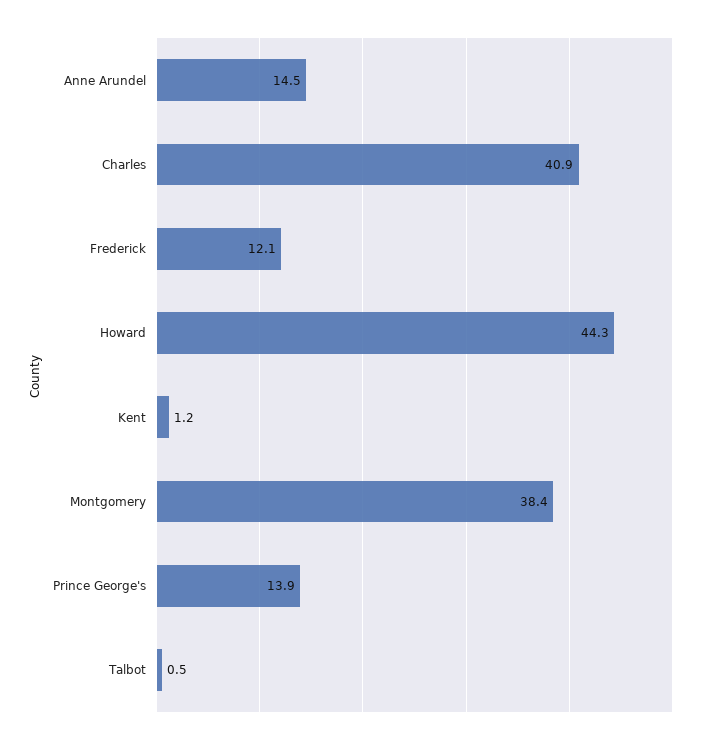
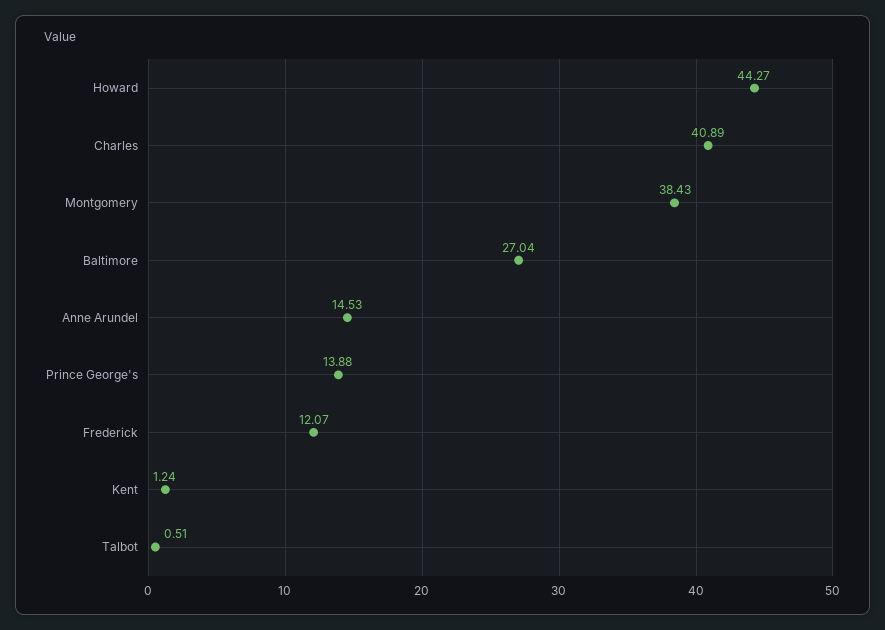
  {
    "Anne Arundel": 14.53,
    "Charles": 40.89,
    "Frederick": 12.07,
    "Howard": 44.27,
    "Kent": 1.24,
    "Montgomery": 38.43,
    "Prince George's": 13.88,
-   "Talbot": 0.51
+   "Talbot": 0.51,
+   "Baltimore": 27.04
  }

